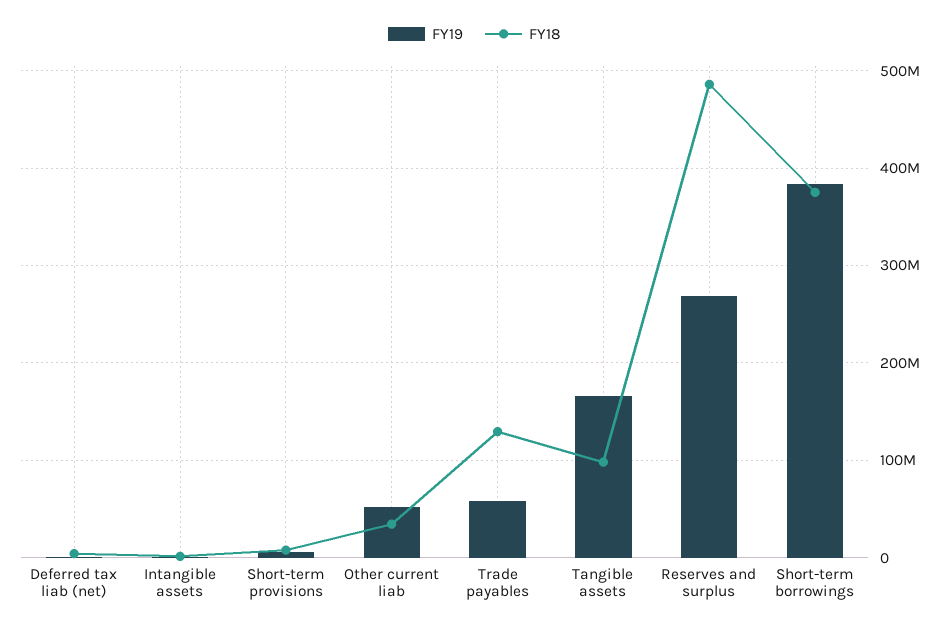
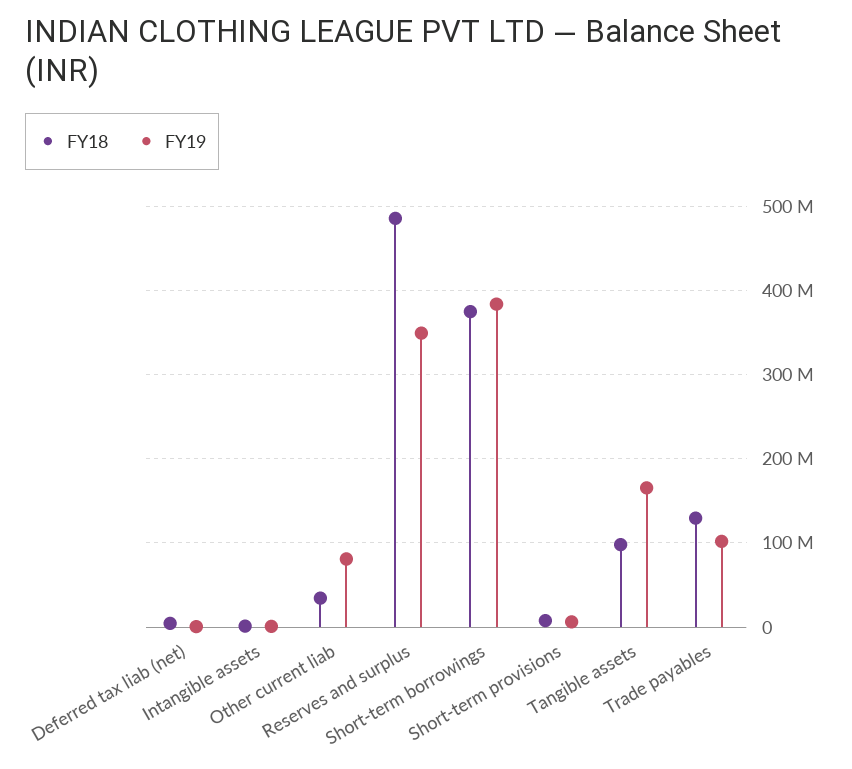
  {
    "FY19": {
      "Deferred tax liab (net)": 0,
      "Intangible assets": 0,
      "Short-term provisions": 10000000,
-     "Other current liab": 50000000,
+     "Other current liab": 80000000,
-     "Trade payables": 60000000,
+     "Trade payables": 100000000,
      "Tangible assets": 170000000,
-     "Reserves and surplus": 270000000,
+     "Reserves and surplus": 350000000,
      "Short-term borrowings": 380000000
    },
    "FY18": {
      "Deferred tax liab (net)": 0,
      "Intangible assets": 0,
      "Short-term provisions": 10000000,
      "Other current liab": 30000000,
      "Trade payables": 130000000,
      "Tangible assets": 100000000,
      "Reserves and surplus": 490000000,
      "Short-term borrowings": 380000000
    }
  }

